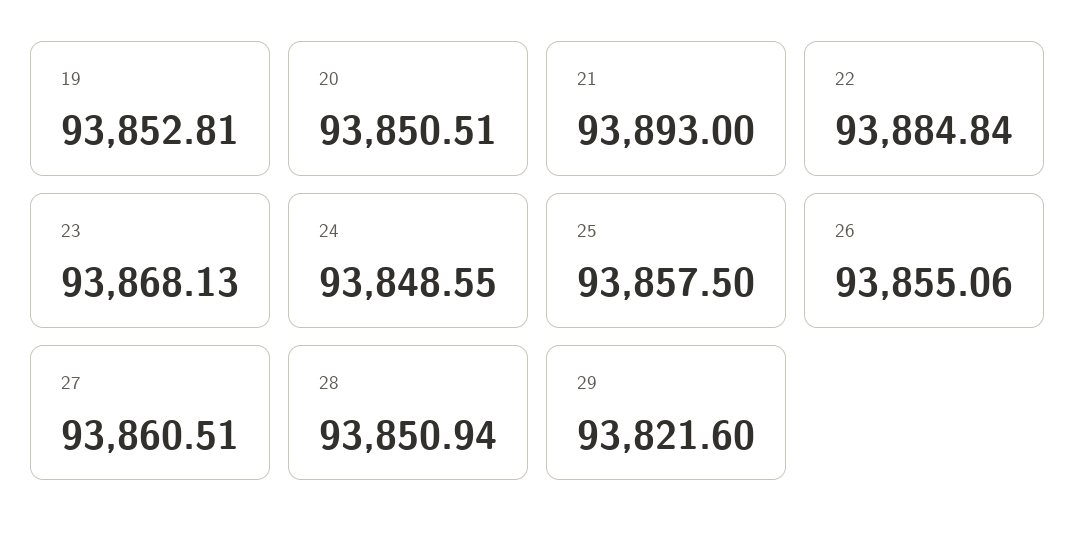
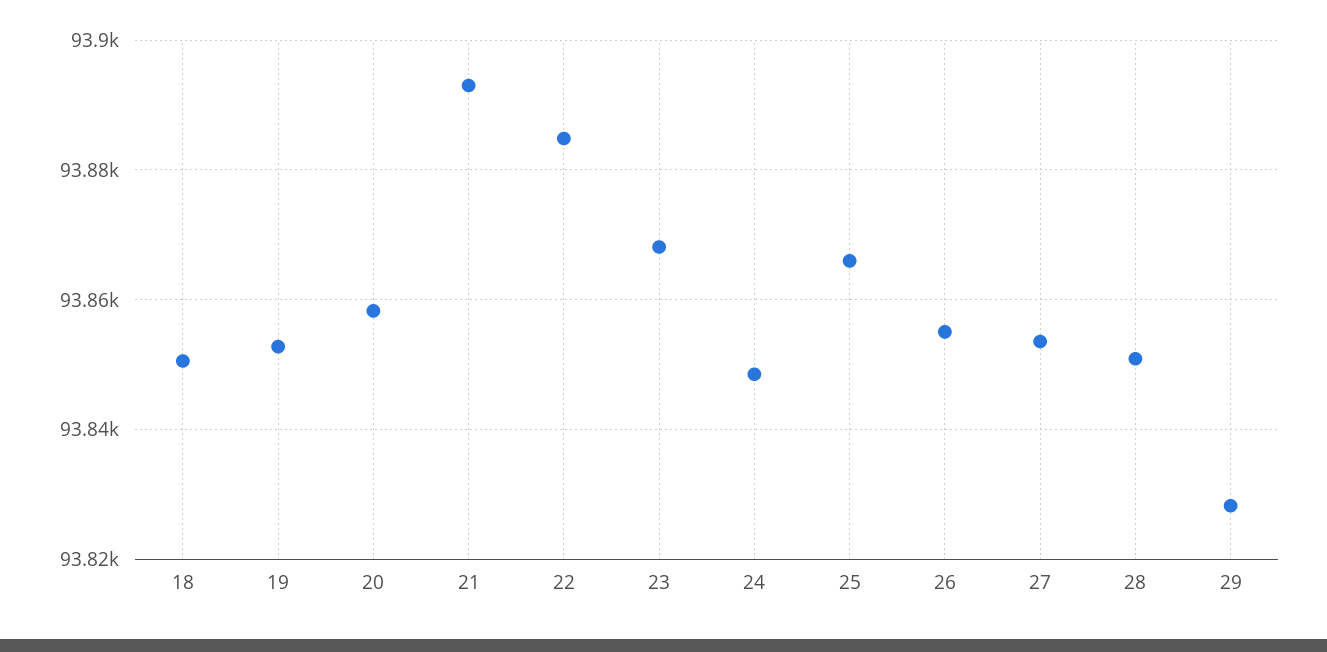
  {
    "19": 93852.81,
-   "20": 93850.51,
+   "20": 93858,
    "21": 93893,
    "22": 93884.84,
    "23": 93868.13,
    "24": 93848.55,
-   "25": 93857.5,
+   "25": 93866,
    "26": 93855.06,
-   "27": 93860.51,
+   "27": 93854,
    "28": 93850.94,
-   "29": 93821.6
+   "29": 93828,
+   "18": 93850
  }

